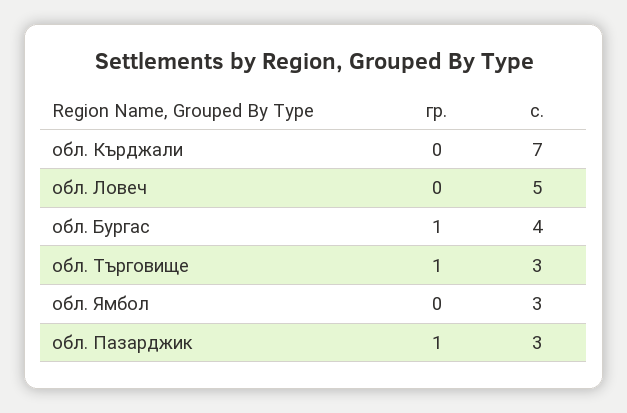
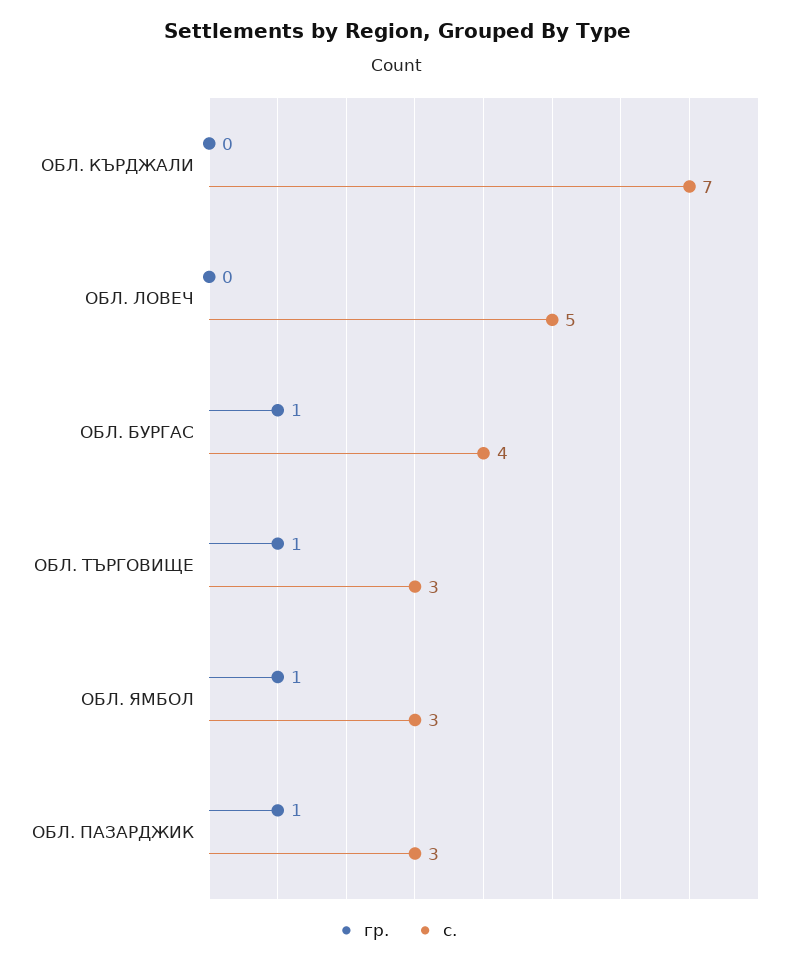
  {
    "гр.": {
      "обл. Кърджали": 0,
      "обл. Ловеч": 0,
      "обл. Бургас": 1,
      "обл. Търговище": 1,
-     "обл. Ямбол": 0,
+     "обл. Ямбол": 1,
      "обл. Пазарджик": 1
    },
    "с.": {
      "обл. Кърджали": 7,
      "обл. Ловеч": 5,
      "обл. Бургас": 4,
      "обл. Търговище": 3,
      "обл. Ямбол": 3,
      "обл. Пазарджик": 3
    }
  }

